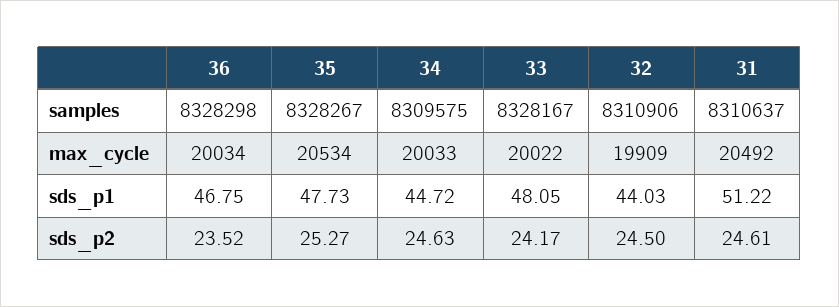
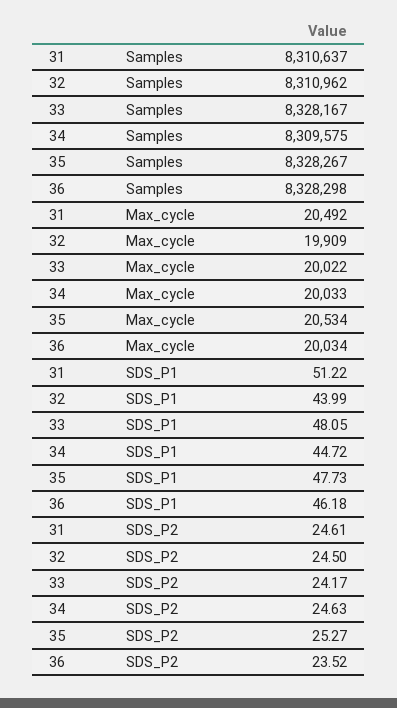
  {
    "36": {
      "samples": 8328298,
      "max_cycle": 20034,
-     "sds_p1": 46.75,
+     "sds_p1": 46.18,
      "sds_p2": 23.52
    },
    "35": {
      "samples": 8328267,
      "max_cycle": 20534,
      "sds_p1": 47.73,
      "sds_p2": 25.27
    },
    "34": {
      "samples": 8309575,
      "max_cycle": 20033,
      "sds_p1": 44.72,
      "sds_p2": 24.63
    },
    "33": {
      "samples": 8328167,
      "max_cycle": 20022,
      "sds_p1": 48.05,
      "sds_p2": 24.17
    },
    "32": {
-     "samples": 8310906,
+     "samples": 8310962,
      "max_cycle": 19909,
-     "sds_p1": 44.03,
+     "sds_p1": 43.99,
      "sds_p2": 24.5
    },
    "31": {
      "samples": 8310637,
      "max_cycle": 20492,
      "sds_p1": 51.22,
      "sds_p2": 24.61
    }
  }

